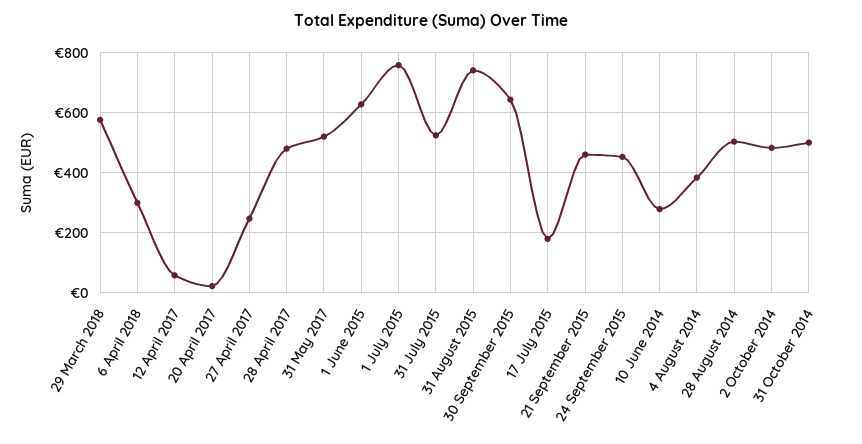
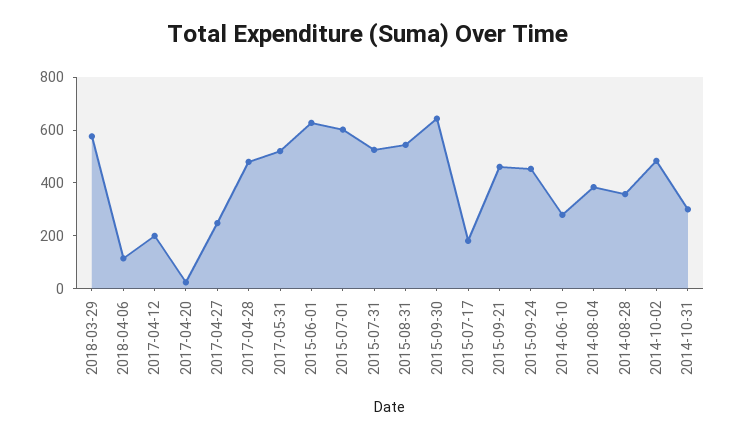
  {
    "29 March 2018": 580,
-   "6 April 2018": 300,
+   "6 April 2018": 100,
-   "12 April 2017": 60,
+   "12 April 2017": 200,
    "20 April 2017": 20,
    "27 April 2017": 240,
    "28 April 2017": 480,
    "31 May 2017": 520,
    "1 June 2015": 620,
-   "1 July 2015": 760,
+   "1 July 2015": 600,
    "31 July 2015": 520,
-   "31 August 2015": 740,
+   "31 August 2015": 550,
    "30 September 2015": 640,
    "17 July 2015": 180,
    "21 September 2015": 460,
    "24 September 2015": 460,
    "10 June 2014": 280,
    "4 August 2014": 380,
-   "28 August 2014": 500,
+   "28 August 2014": 350,
    "2 October 2014": 480,
-   "31 October 2014": 500
+   "31 October 2014": 300
  }

